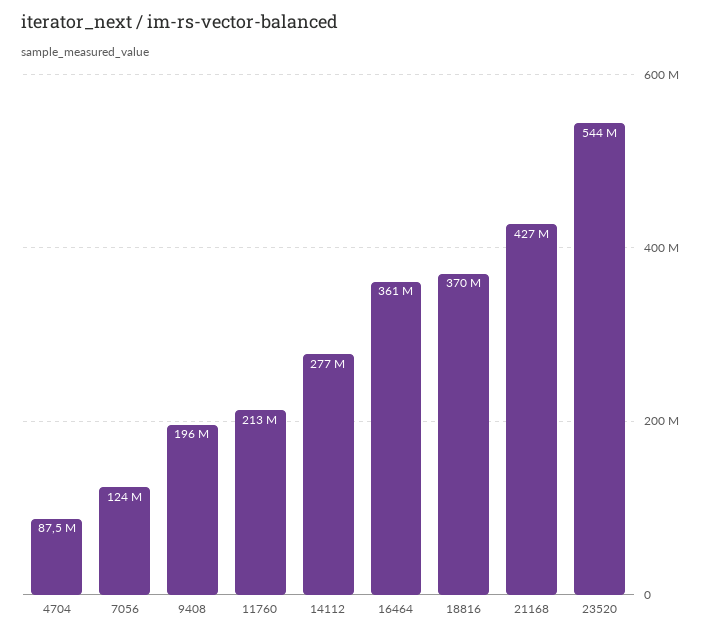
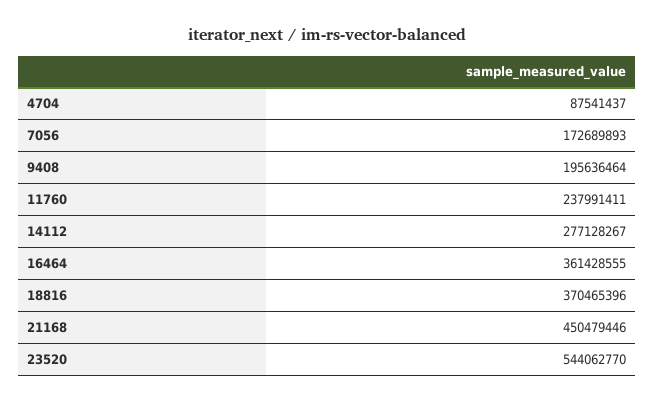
  {
    "4704": 87541437,
-   "7056": 124000000,
+   "7056": 172689893,
    "9408": 195636464,
-   "11760": 213000000,
+   "11760": 237991411,
    "14112": 277128267,
    "16464": 361428555,
    "18816": 370465396,
-   "21168": 427000000,
+   "21168": 450479446,
    "23520": 544062770
  }

